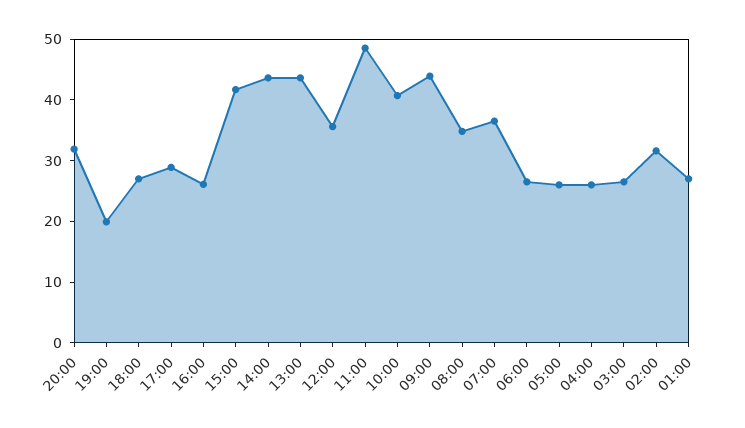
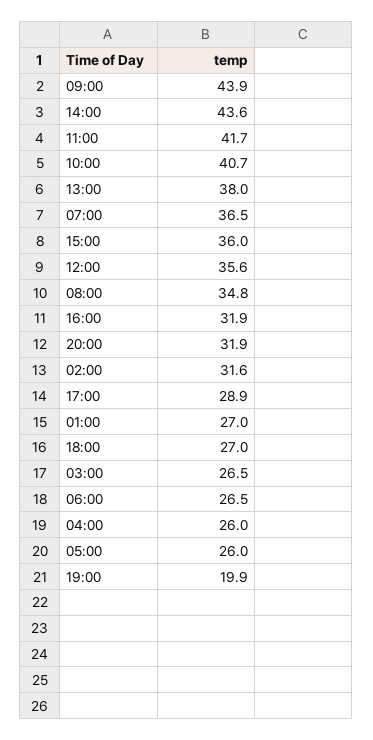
  {
    "20:00": 31.9,
    "19:00": 19.9,
    "18:00": 27,
    "17:00": 28.9,
-   "16:00": 26,
+   "16:00": 31.9,
-   "15:00": 42,
+   "15:00": 36,
    "14:00": 43.6,
-   "13:00": 44,
+   "13:00": 38,
    "12:00": 35.6,
-   "11:00": 48,
+   "11:00": 41.7,
    "10:00": 40.7,
    "09:00": 43.9,
    "08:00": 34.8,
    "07:00": 36.5,
    "06:00": 26.5,
    "05:00": 26,
    "04:00": 26,
    "03:00": 26.5,
    "02:00": 31.6,
    "01:00": 27
  }

